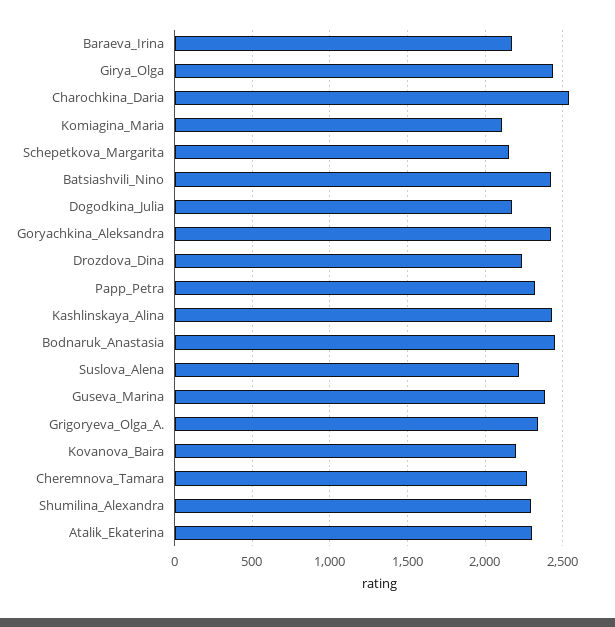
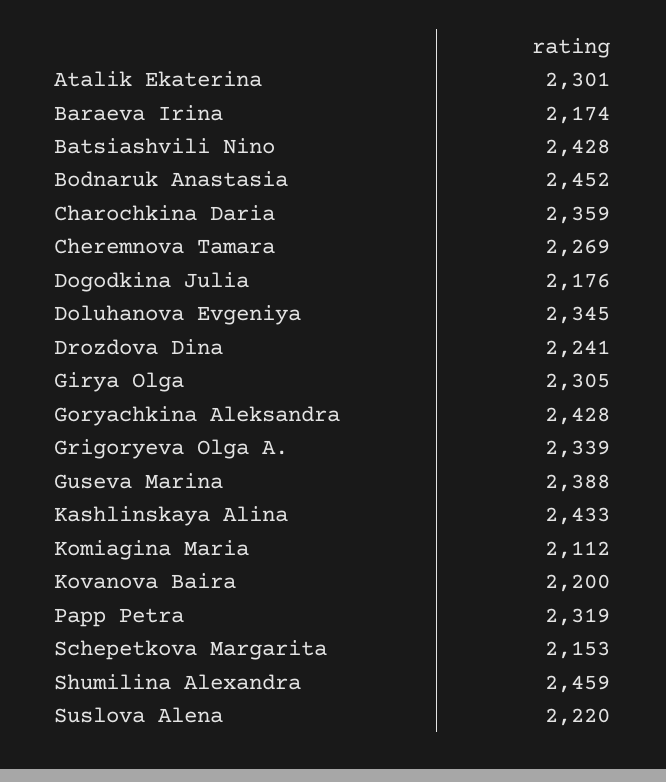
  {
    "Baraeva_Irina": 2174,
-   "Girya_Olga": 2450,
+   "Girya_Olga": 2305,
-   "Charochkina_Daria": 2550,
+   "Charochkina_Daria": 2359,
    "Komiagina_Maria": 2112,
    "Schepetkova_Margarita": 2153,
    "Batsiashvili_Nino": 2428,
    "Dogodkina_Julia": 2176,
    "Goryachkina_Aleksandra": 2428,
    "Drozdova_Dina": 2241,
    "Papp_Petra": 2319,
    "Kashlinskaya_Alina": 2433,
    "Bodnaruk_Anastasia": 2452,
    "Suslova_Alena": 2220,
    "Guseva_Marina": 2388,
    "Grigoryeva_Olga_A.": 2339,
    "Kovanova_Baira": 2200,
    "Cheremnova_Tamara": 2269,
-   "Shumilina_Alexandra": 2300,
+   "Shumilina_Alexandra": 2459,
-   "Atalik_Ekaterina": 2301
+   "Atalik_Ekaterina": 2301,
+   "Doluhanova Evgeniya": 2345
  }

